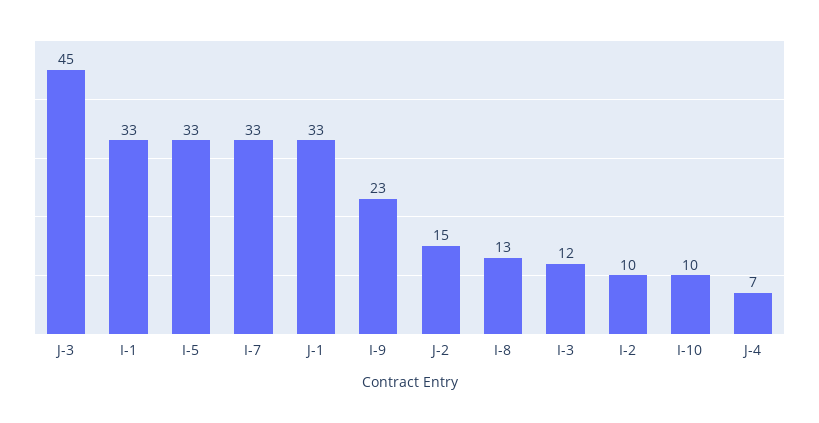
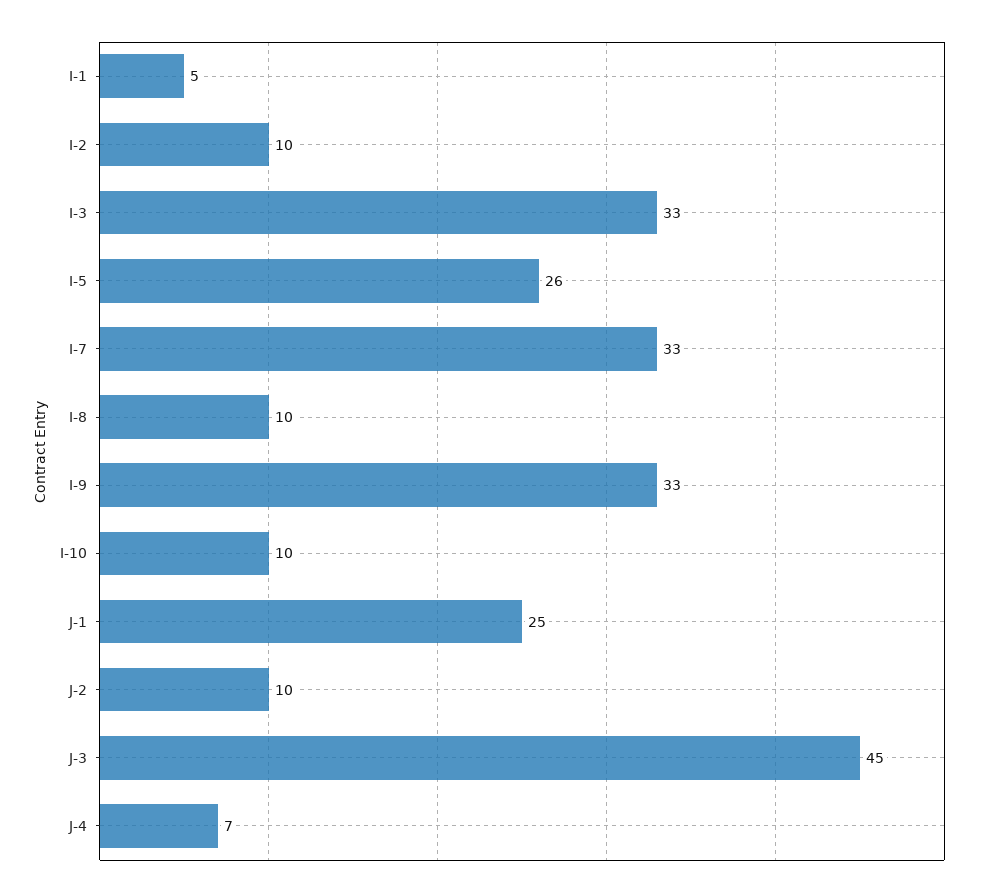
  {
    "J-3": 45,
-   "I-1": 33,
+   "I-1": 5,
-   "I-5": 33,
+   "I-5": 26,
    "I-7": 33,
-   "J-1": 33,
+   "J-1": 25,
-   "I-9": 23,
+   "I-9": 33,
-   "J-2": 15,
+   "J-2": 10,
-   "I-8": 13,
+   "I-8": 10,
-   "I-3": 12,
+   "I-3": 33,
    "I-2": 10,
    "I-10": 10,
    "J-4": 7
  }

